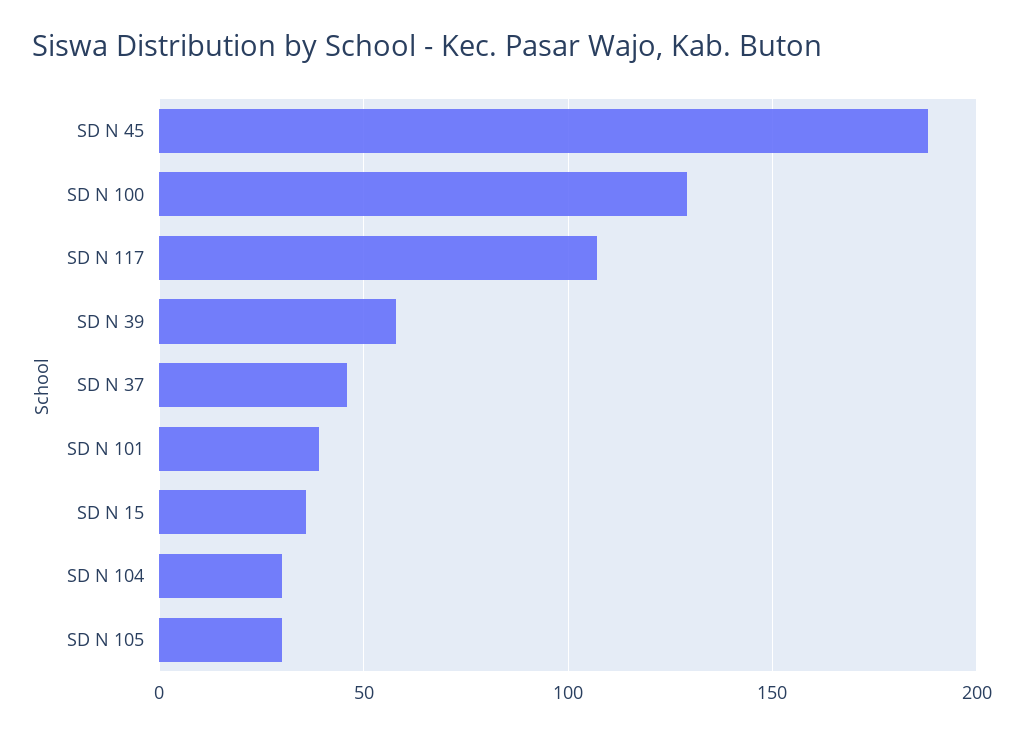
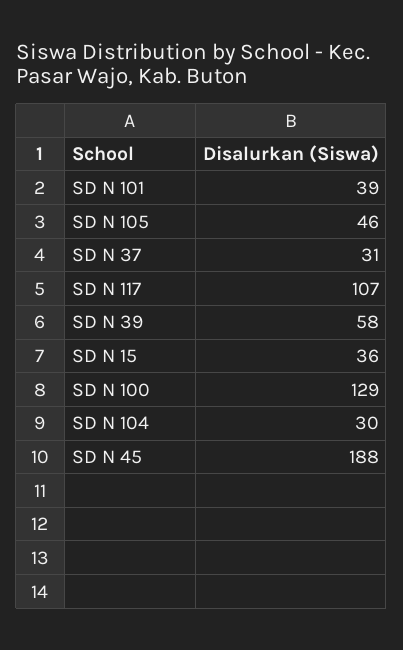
  {
    "SD N 45": 188,
    "SD N 100": 129,
    "SD N 117": 107,
    "SD N 39": 58,
-   "SD N 37": 45,
+   "SD N 37": 31,
    "SD N 101": 39,
    "SD N 15": 36,
    "SD N 104": 30,
-   "SD N 105": 30
+   "SD N 105": 46
  }

